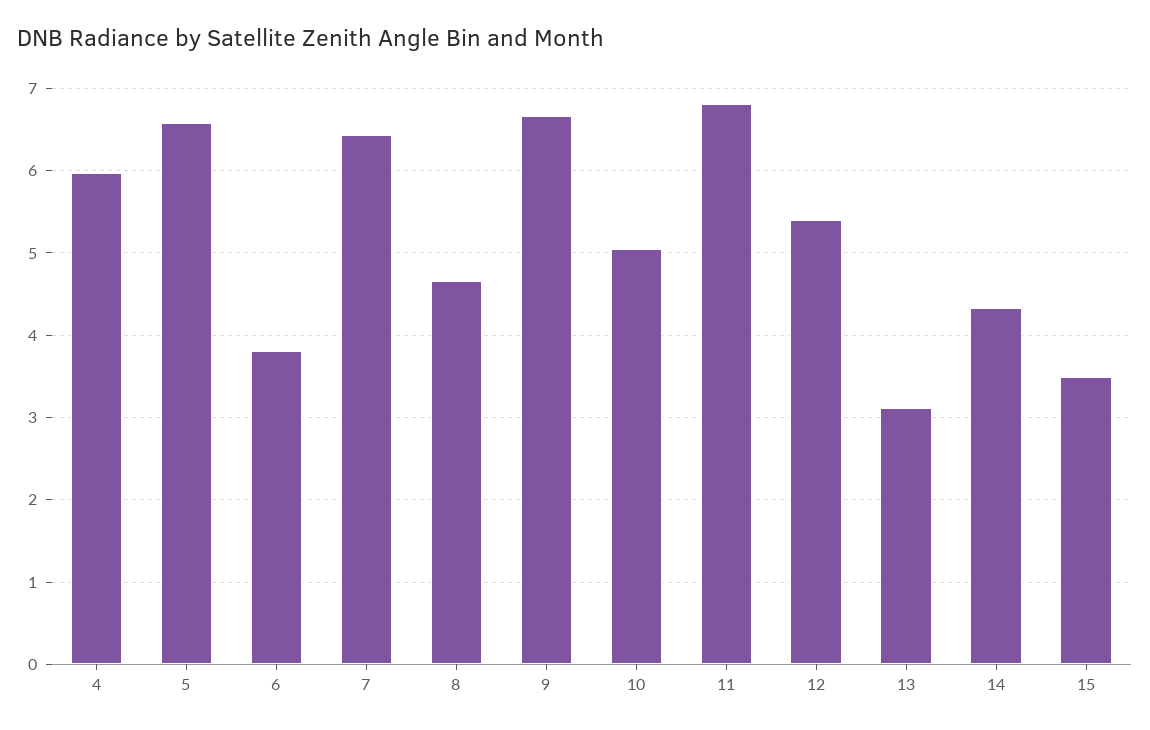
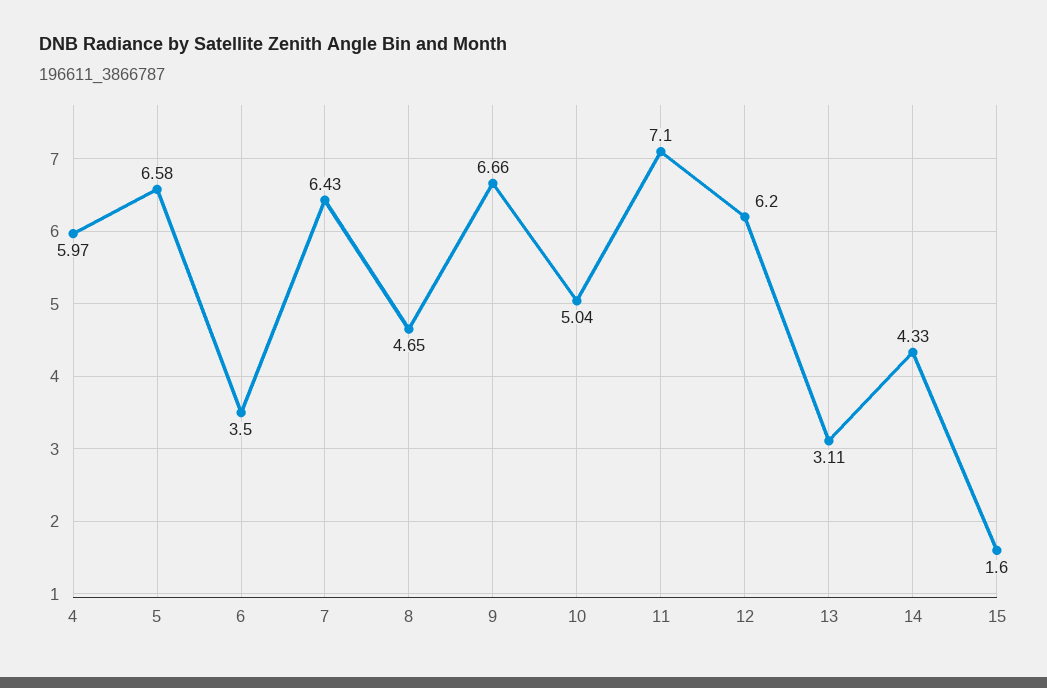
  {
    "4": 5.97,
    "5": 6.58,
-   "6": 3.8,
+   "6": 3.5,
    "7": 6.43,
    "8": 4.65,
    "9": 6.66,
    "10": 5.04,
-   "11": 6.8,
+   "11": 7.1,
-   "12": 5.4,
+   "12": 6.2,
    "13": 3.11,
    "14": 4.33,
-   "15": 3.5
+   "15": 1.6
  }

